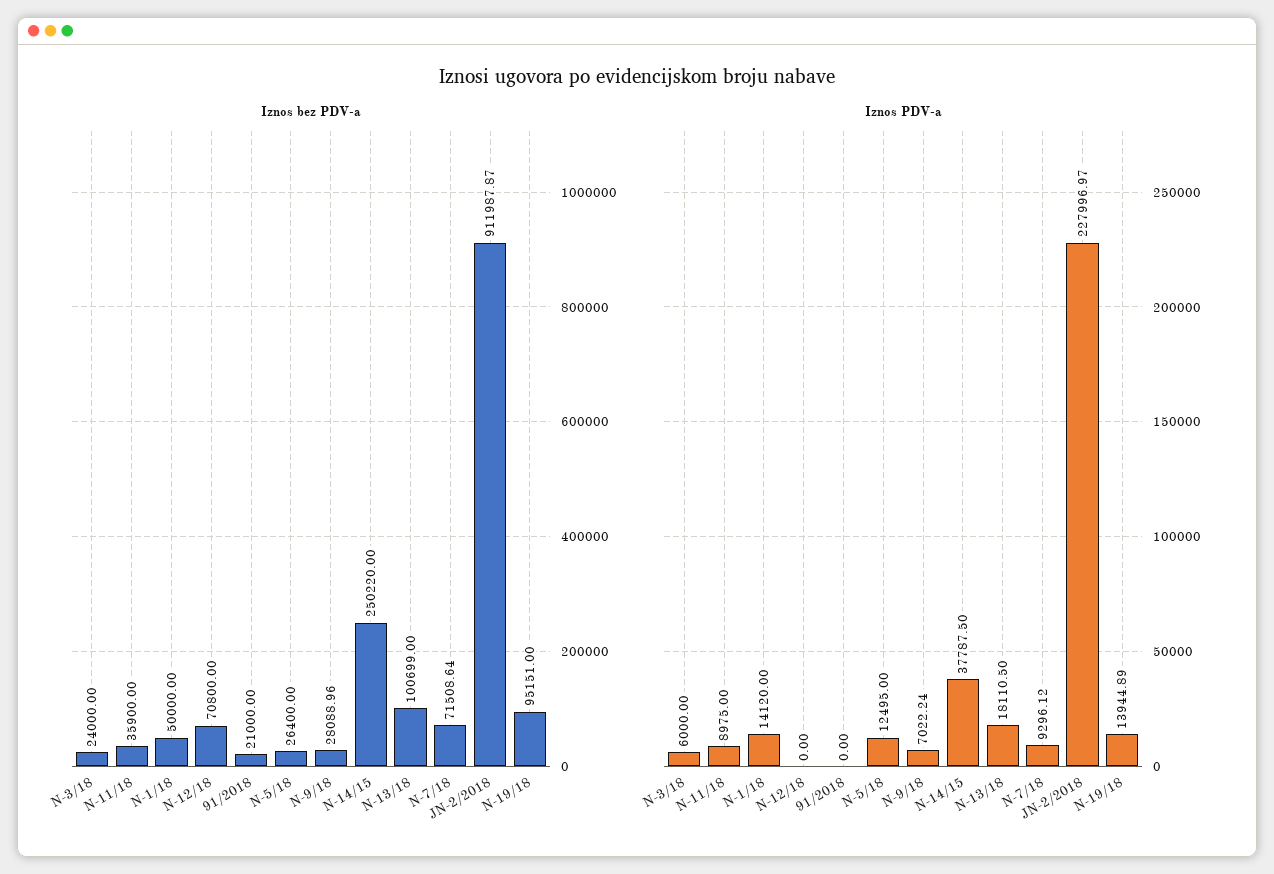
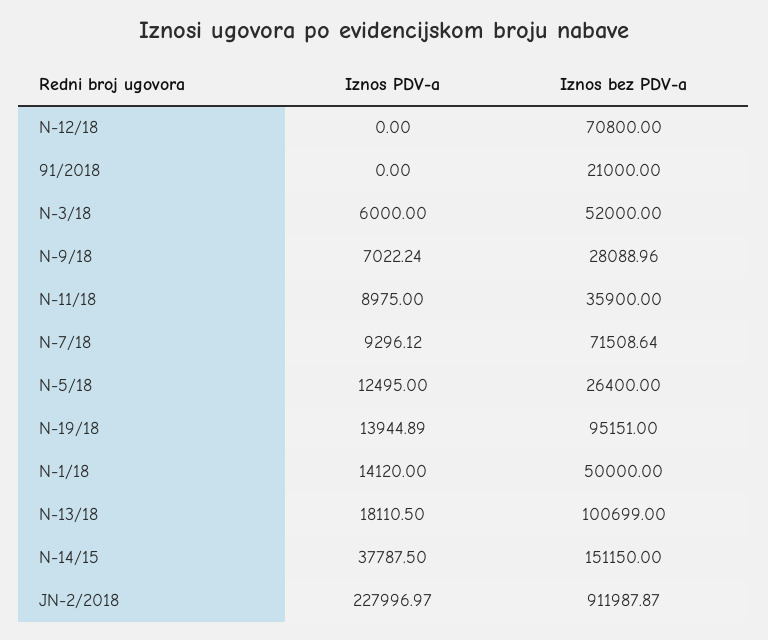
  {
    "Iznos bez PDV-a": {
-     "N-3/18": 24000,
+     "N-3/18": 52000,
      "N-11/18": 35900,
      "N-1/18": 50000,
      "N-12/18": 70800,
      "91/2018": 21000,
      "N-5/18": 26400,
      "N-9/18": 28088.96,
-     "N-14/15": 250220,
+     "N-14/15": 151150,
      "N-13/18": 100699,
      "N-7/18": 71508.64,
      "JN-2/2018": 911987.87,
      "N-19/18": 95151
    },
    "Iznos PDV-a": {
      "N-3/18": 6000,
      "N-11/18": 8975,
      "N-1/18": 14120,
      "N-12/18": 0,
      "91/2018": 0,
      "N-5/18": 12495,
      "N-9/18": 7022.24,
      "N-14/15": 37787.5,
      "N-13/18": 18110.5,
      "N-7/18": 9296.12,
      "JN-2/2018": 227996.97,
      "N-19/18": 13944.89
    }
  }

